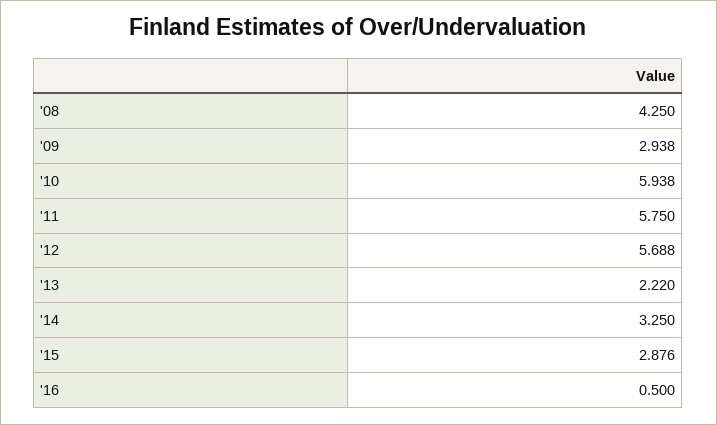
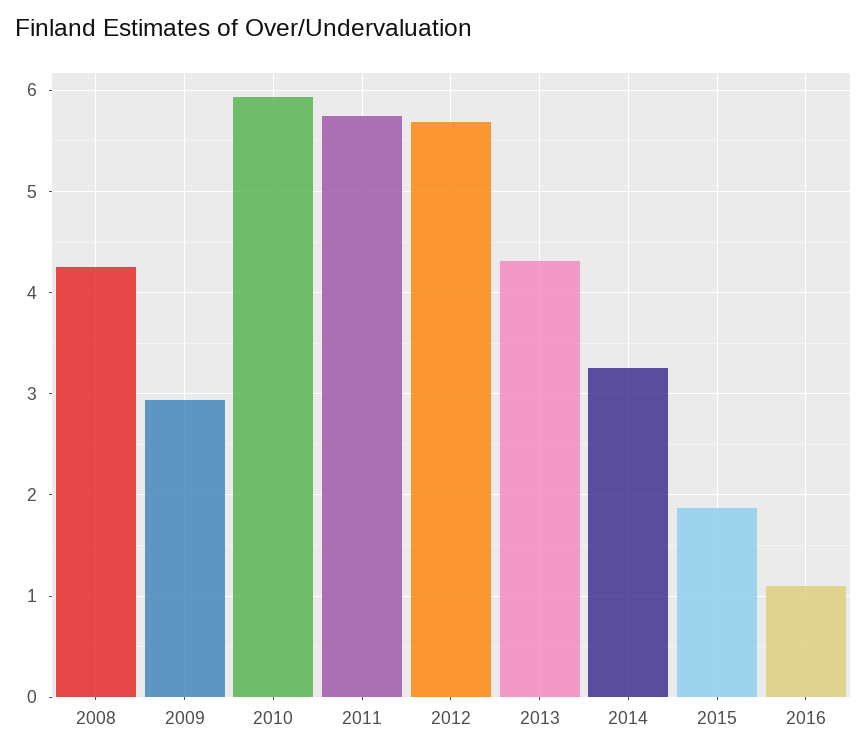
  {
    "'08": 4.25,
    "'09": 2.938,
    "'10": 5.938,
    "'11": 5.75,
    "'12": 5.688,
-   "'13": 2.22,
+   "'13": 4.3,
    "'14": 3.25,
-   "'15": 2.876,
+   "'15": 1.9,
-   "'16": 0.5
+   "'16": 1.1
  }

